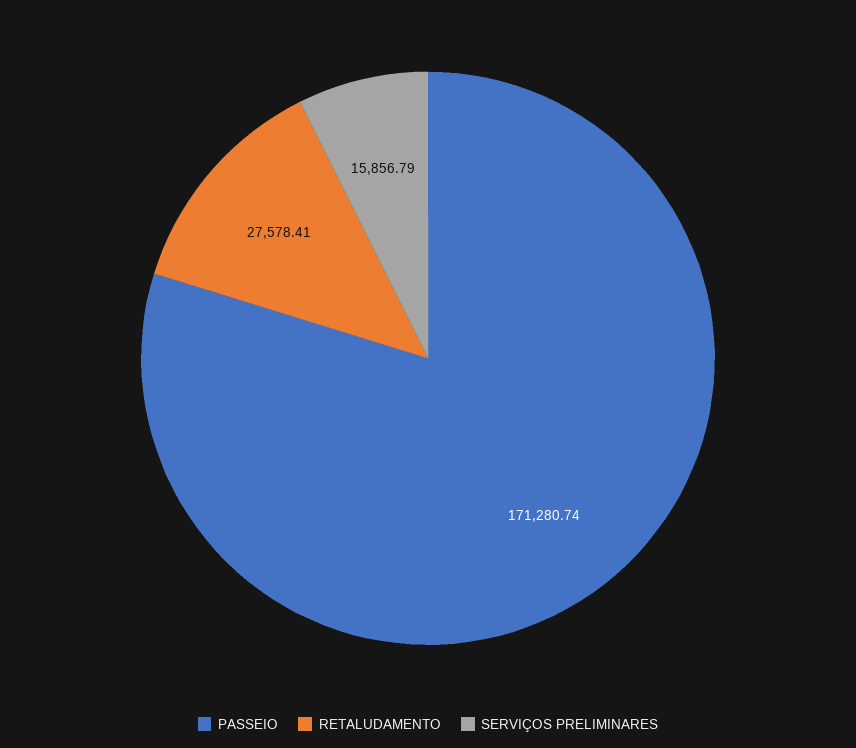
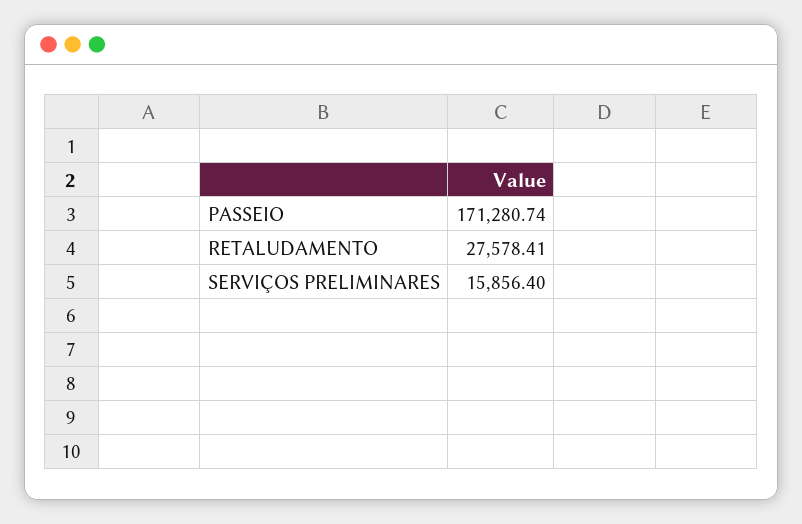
  {
    "PASSEIO": 171280.74,
    "RETALUDAMENTO": 27578.41,
-   "SERVIÇOS PRELIMINARES": 15856.79
+   "SERVIÇOS PRELIMINARES": 15856.4
  }

